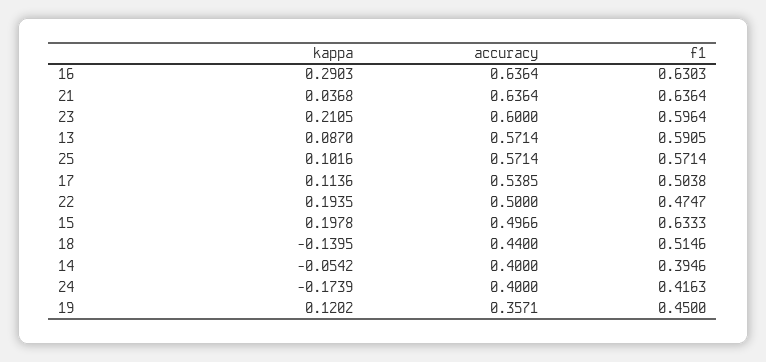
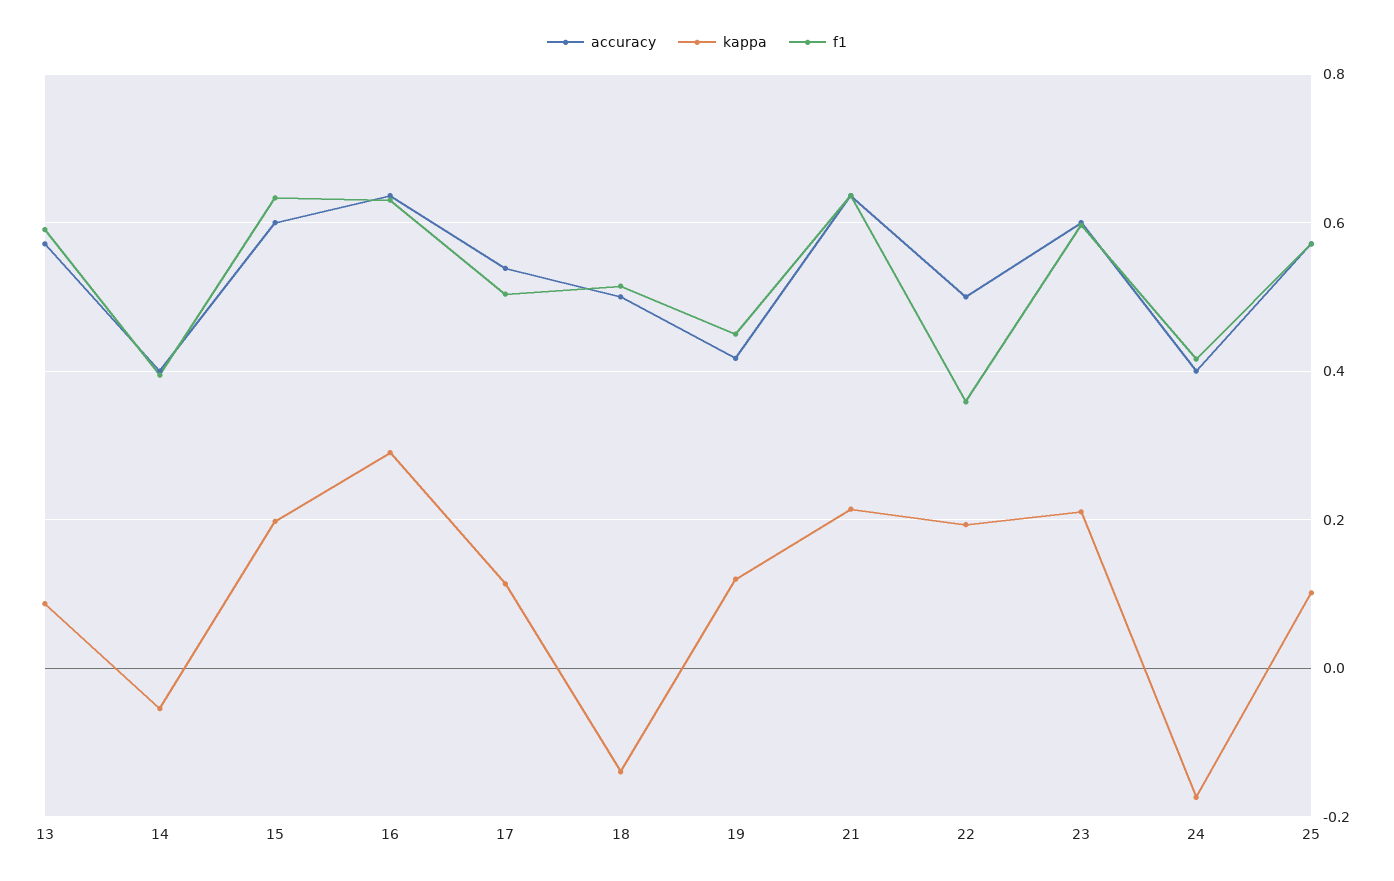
  {
    "kappa": {
      "16": 0.2903,
-     "21": 0.0368,
+     "21": 0.22,
      "23": 0.2105,
      "13": 0.087,
      "25": 0.1016,
      "17": 0.1136,
      "22": 0.1935,
      "15": 0.1978,
      "18": -0.1395,
      "14": -0.0542,
      "24": -0.1739,
      "19": 0.1202
    },
    "accuracy": {
      "16": 0.6364,
      "21": 0.6364,
      "23": 0.6,
      "13": 0.5714,
      "25": 0.5714,
      "17": 0.5385,
      "22": 0.5,
-     "15": 0.4966,
+     "15": 0.6,
-     "18": 0.44,
+     "18": 0.5,
      "14": 0.4,
      "24": 0.4,
-     "19": 0.3571
+     "19": 0.42
    },
    "f1": {
      "16": 0.6303,
      "21": 0.6364,
      "23": 0.5964,
      "13": 0.5905,
      "25": 0.5714,
      "17": 0.5038,
-     "22": 0.4747,
+     "22": 0.36,
      "15": 0.6333,
      "18": 0.5146,
      "14": 0.3946,
      "24": 0.4163,
      "19": 0.45
    }
  }

